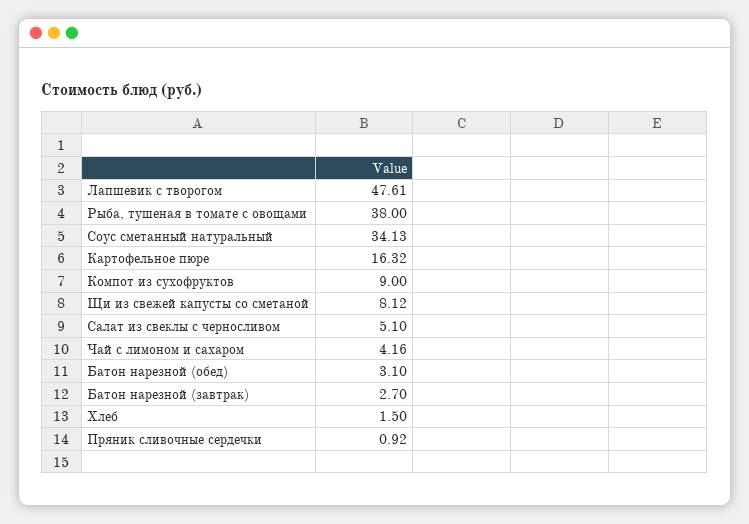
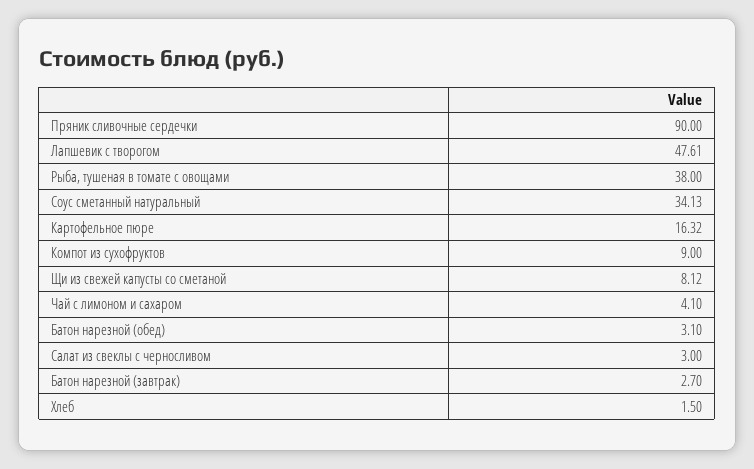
  {
    "Лапшевик с творогом": 47.61,
    "Рыба, тушеная в томате с овощами": 38,
    "Соус сметанный натуральный": 34.13,
    "Картофельное пюре": 16.32,
    "Компот из сухофруктов": 9,
    "Щи из свежей капусты со сметаной": 8.12,
-   "Салат из свеклы с черносливом": 5.1,
+   "Салат из свеклы с черносливом": 3,
-   "Чай с лимоном и сахаром": 4.16,
+   "Чай с лимоном и сахаром": 4.1,
    "Батон нарезной (обед)": 3.1,
    "Батон нарезной (завтрак)": 2.7,
    "Хлеб": 1.5,
-   "Пряник сливочные сердечки": 0.92
+   "Пряник сливочные сердечки": 90
  }

